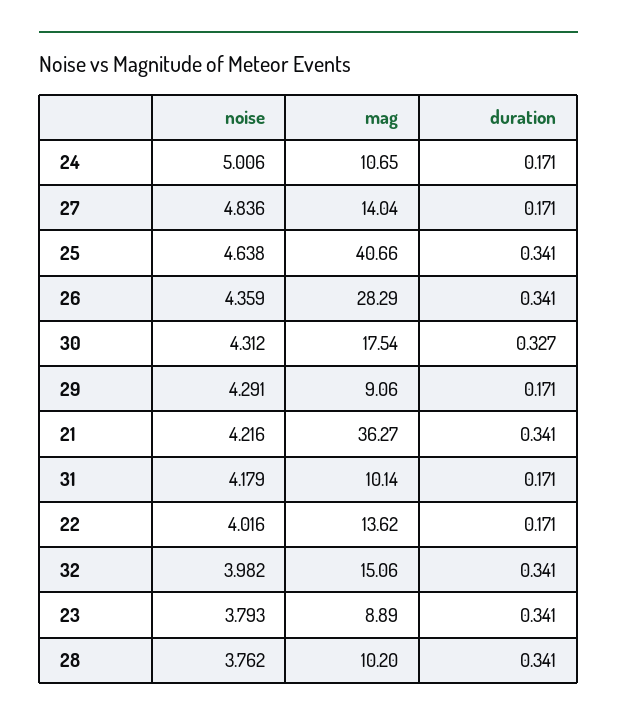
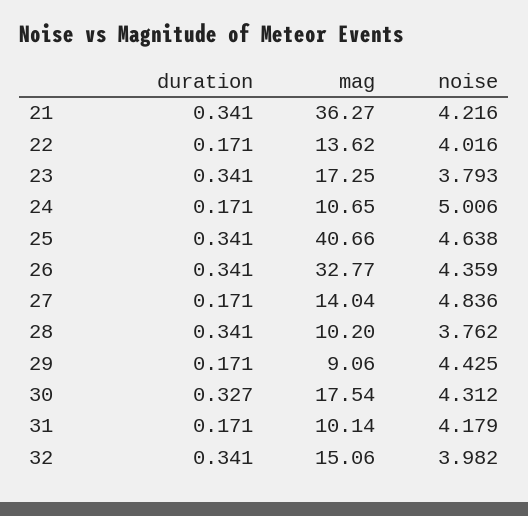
  {
    "noise": {
      "24": 5.006,
      "27": 4.836,
      "25": 4.638,
      "26": 4.359,
      "30": 4.312,
-     "29": 4.291,
+     "29": 4.425,
      "21": 4.216,
      "31": 4.179,
      "22": 4.016,
      "32": 3.982,
      "23": 3.793,
      "28": 3.762
    },
    "mag": {
      "24": 10.65,
      "27": 14.04,
      "25": 40.66,
-     "26": 28.29,
+     "26": 32.77,
      "30": 17.54,
      "29": 9.06,
      "21": 36.27,
      "31": 10.14,
      "22": 13.62,
      "32": 15.06,
-     "23": 8.89,
+     "23": 17.25,
      "28": 10.2
    },
    "duration": {
      "24": 0.171,
      "27": 0.171,
      "25": 0.341,
      "26": 0.341,
      "30": 0.327,
      "29": 0.171,
      "21": 0.341,
      "31": 0.171,
      "22": 0.171,
      "32": 0.341,
      "23": 0.341,
      "28": 0.341
    }
  }

